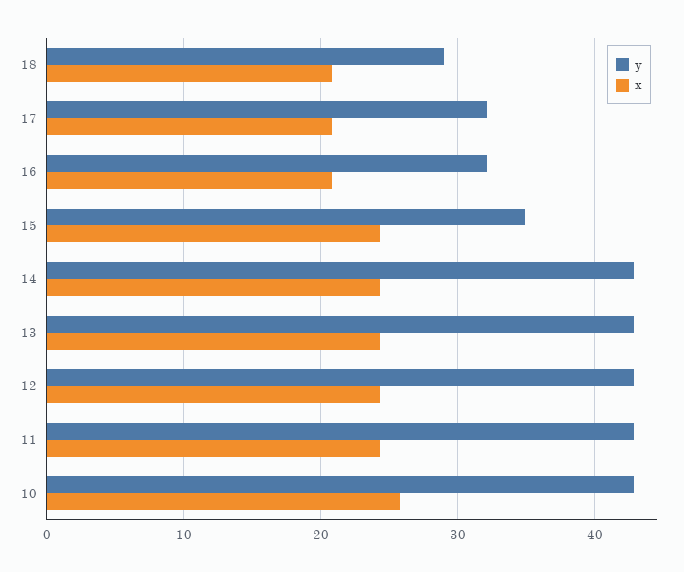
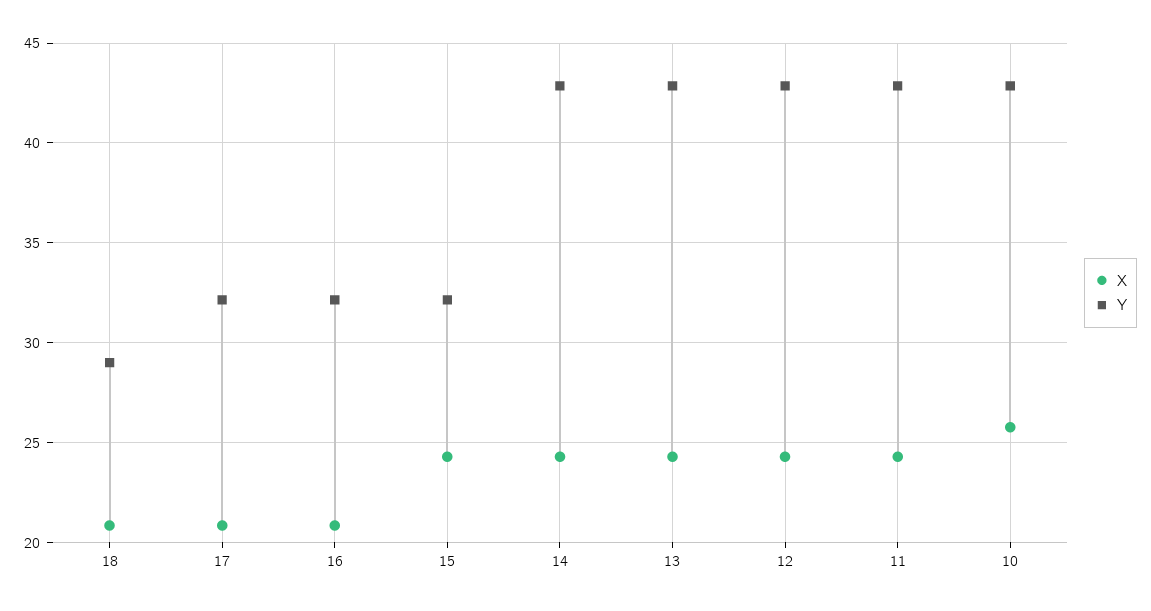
  {
    "y": {
      "18": 29,
      "17": 32,
      "16": 32,
-     "15": 35,
+     "15": 32,
      "14": 43,
      "13": 43,
      "12": 43,
      "11": 43,
      "10": 43
    },
    "x": {
      "18": 21,
      "17": 21,
      "16": 21,
      "15": 24.5,
      "14": 24.5,
      "13": 24.5,
      "12": 24.5,
      "11": 24.5,
      "10": 26
    }
  }

